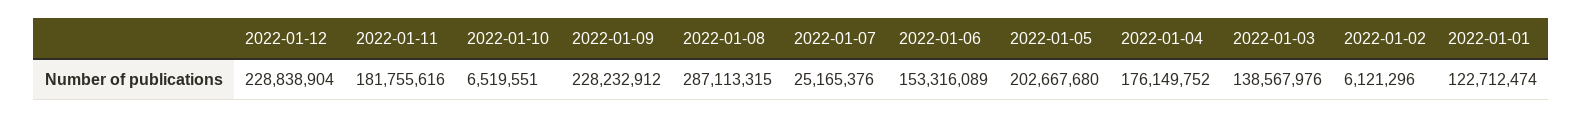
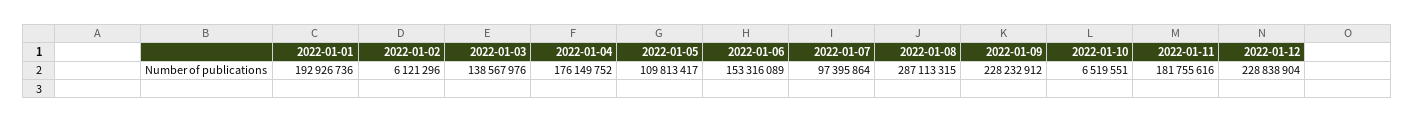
  {
    "2022-01-12": 228838904,
    "2022-01-11": 181755616,
    "2022-01-10": 6519551,
    "2022-01-09": 228232912,
    "2022-01-08": 287113315,
-   "2022-01-07": 25165376,
+   "2022-01-07": 97395864,
    "2022-01-06": 153316089,
-   "2022-01-05": 202667680,
+   "2022-01-05": 109813417,
    "2022-01-04": 176149752,
    "2022-01-03": 138567976,
    "2022-01-02": 6121296,
-   "2022-01-01": 122712474
+   "2022-01-01": 192926736
  }

